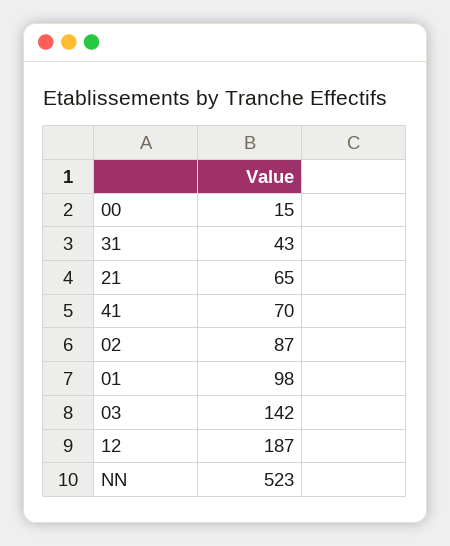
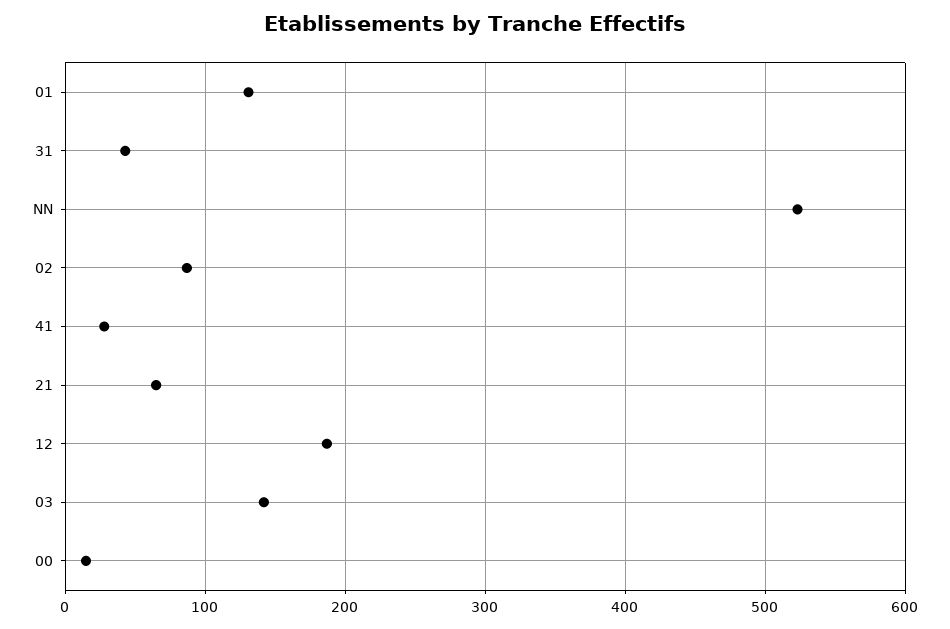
  {
    "00": 15,
    "31": 43,
    "21": 65,
-   "41": 70,
+   "41": 30,
    "02": 87,
-   "01": 98,
+   "01": 130,
    "03": 142,
    "12": 187,
    "NN": 523
  }

